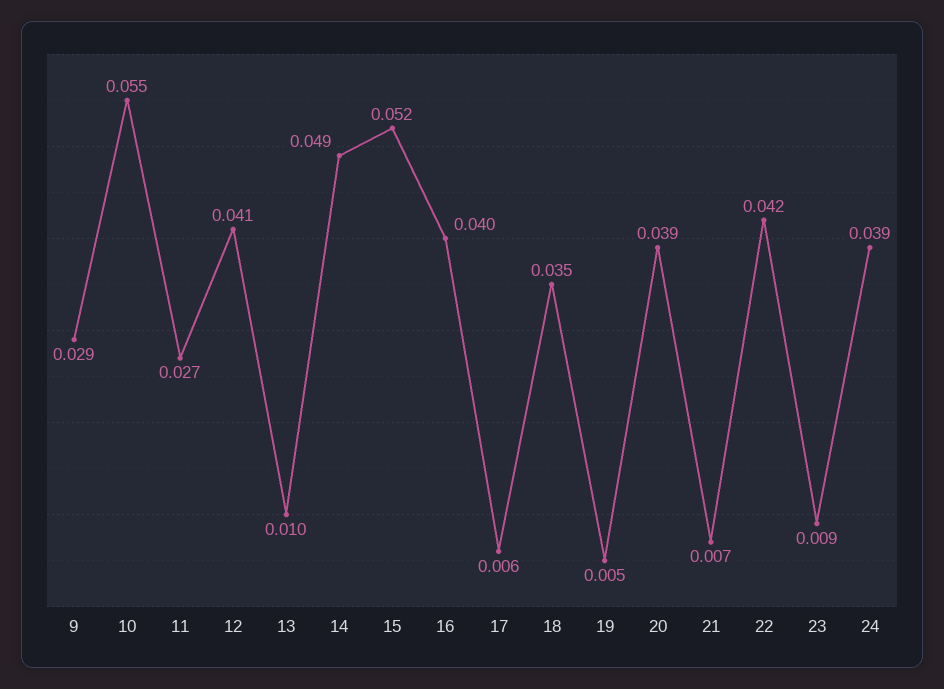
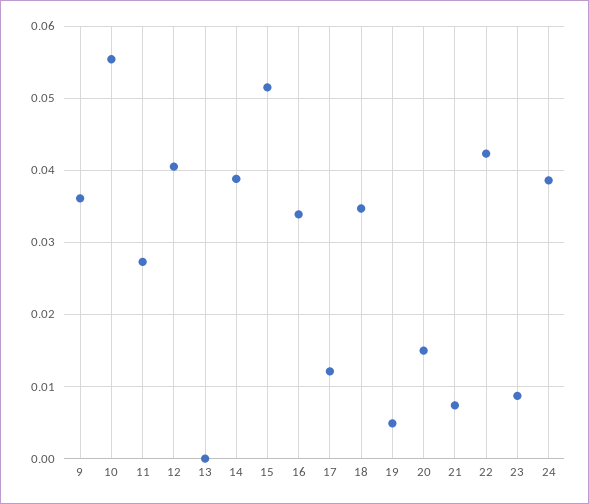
  {
-   "9": 0.029,
+   "9": 0.036,
    "10": 0.055,
    "11": 0.027,
    "12": 0.041,
-   "13": 0.01,
+   "13": 0,
-   "14": 0.049,
+   "14": 0.039,
    "15": 0.052,
-   "16": 0.04,
+   "16": 0.034,
-   "17": 0.006,
+   "17": 0.012,
    "18": 0.035,
    "19": 0.005,
-   "20": 0.039,
+   "20": 0.015,
    "21": 0.007,
    "22": 0.042,
    "23": 0.009,
    "24": 0.039
  }

